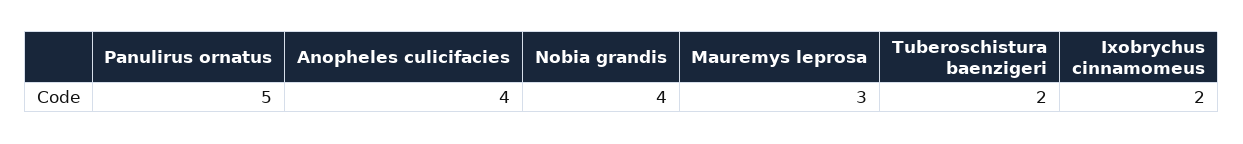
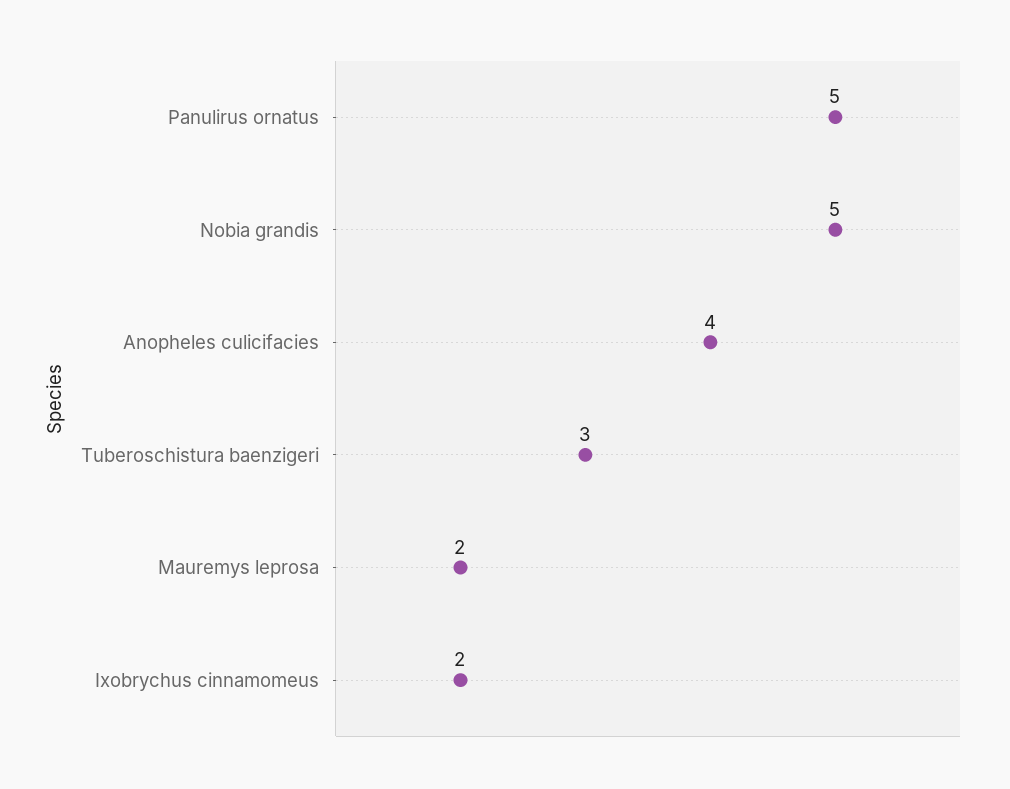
  {
    "Panulirus ornatus": 5,
    "Anopheles culicifacies": 4,
-   "Nobia grandis": 4,
+   "Nobia grandis": 5,
-   "Mauremys leprosa": 3,
+   "Mauremys leprosa": 2,
-   "Tuberoschistura baenzigeri": 2,
+   "Tuberoschistura baenzigeri": 3,
    "Ixobrychus cinnamomeus": 2
  }

